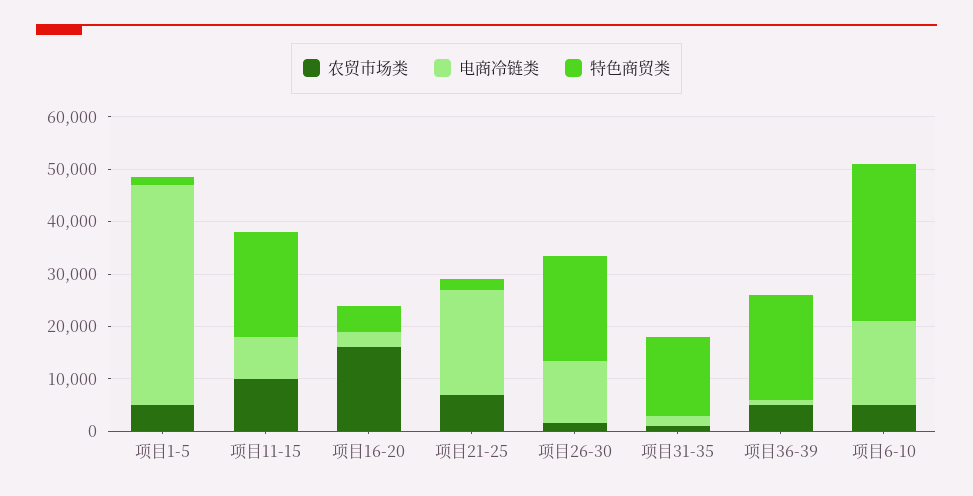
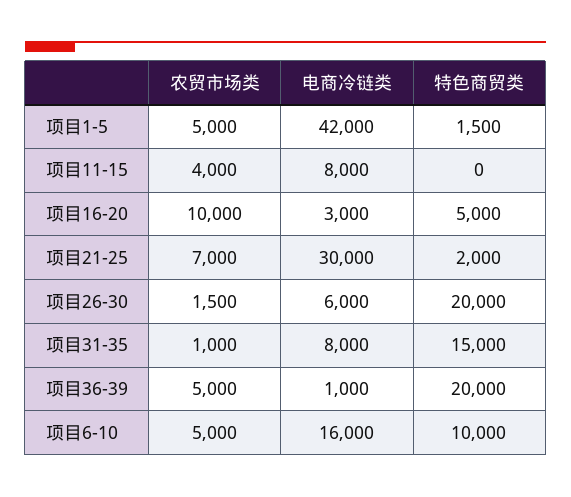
  {
    "农贸市场类": {
      "项目1-5": 5000,
-     "项目11-15": 10000,
+     "项目11-15": 4000,
-     "项目16-20": 16000,
+     "项目16-20": 10000,
      "项目21-25": 7000,
      "项目26-30": 1500,
      "项目31-35": 1000,
      "项目36-39": 5000,
      "项目6-10": 5000
    },
    "电商冷链类": {
      "项目1-5": 42000,
      "项目11-15": 8000,
      "项目16-20": 3000,
-     "项目21-25": 20000,
+     "项目21-25": 30000,
-     "项目26-30": 12000,
+     "项目26-30": 6000,
-     "项目31-35": 2000,
+     "项目31-35": 8000,
      "项目36-39": 1000,
      "项目6-10": 16000
    },
    "特色商贸类": {
      "项目1-5": 1500,
-     "项目11-15": 20000,
+     "项目11-15": 0,
      "项目16-20": 5000,
      "项目21-25": 2000,
      "项目26-30": 20000,
      "项目31-35": 15000,
      "项目36-39": 20000,
-     "项目6-10": 30000
+     "项目6-10": 10000
    }
  }

